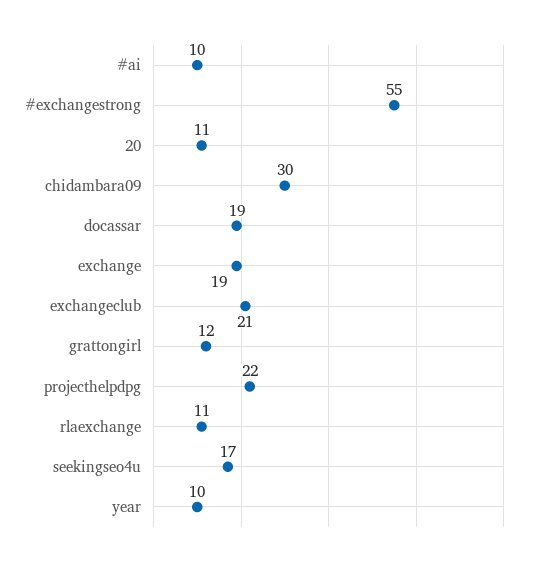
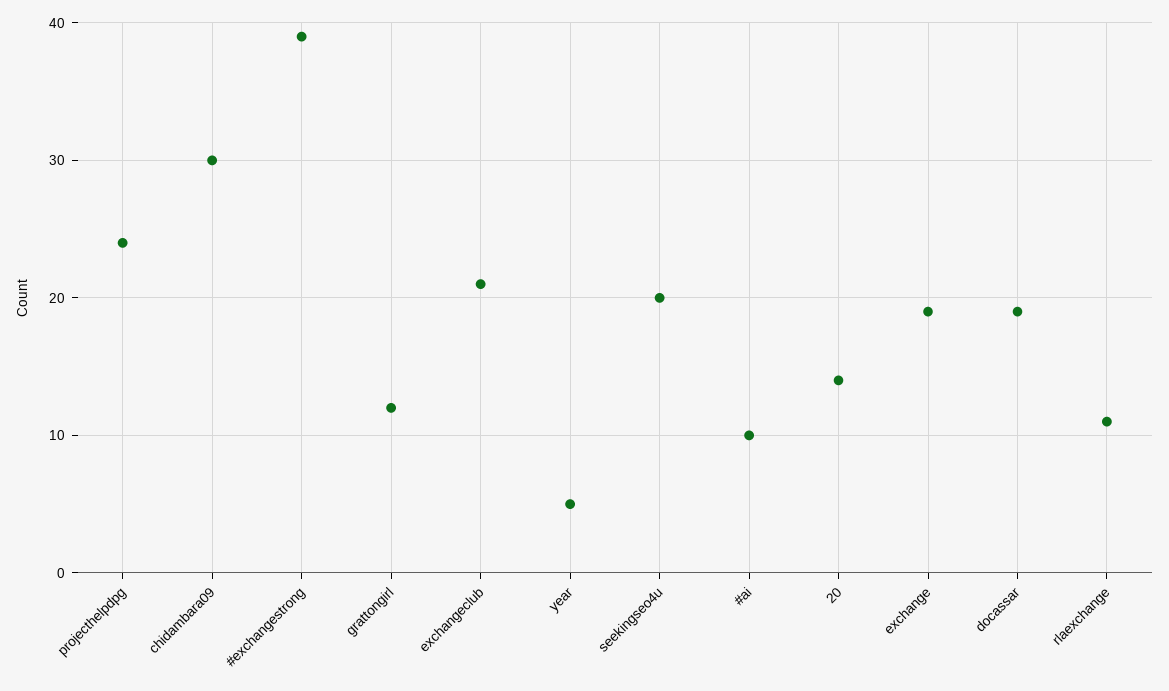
  {
    "#ai": 10,
-   "#exchangestrong": 55,
+   "#exchangestrong": 39,
-   "20": 11,
+   "20": 14,
    "chidambara09": 30,
    "docassar": 19,
    "exchange": 19,
    "exchangeclub": 21,
    "grattongirl": 12,
-   "projecthelpdpg": 22,
+   "projecthelpdpg": 24,
    "rlaexchange": 11,
-   "seekingseo4u": 17,
+   "seekingseo4u": 20,
-   "year": 10
+   "year": 5
  }

